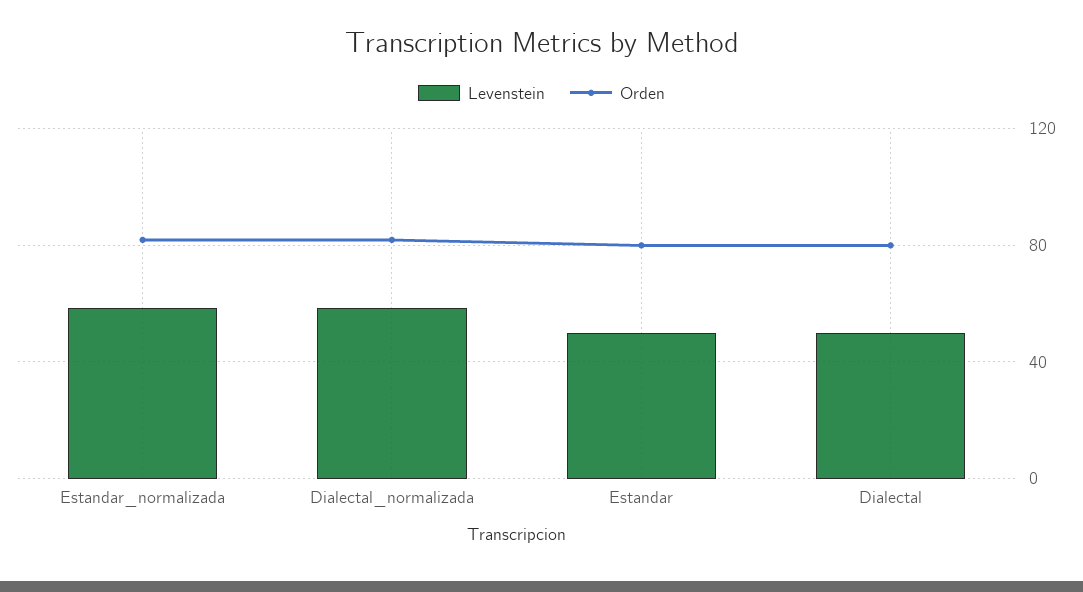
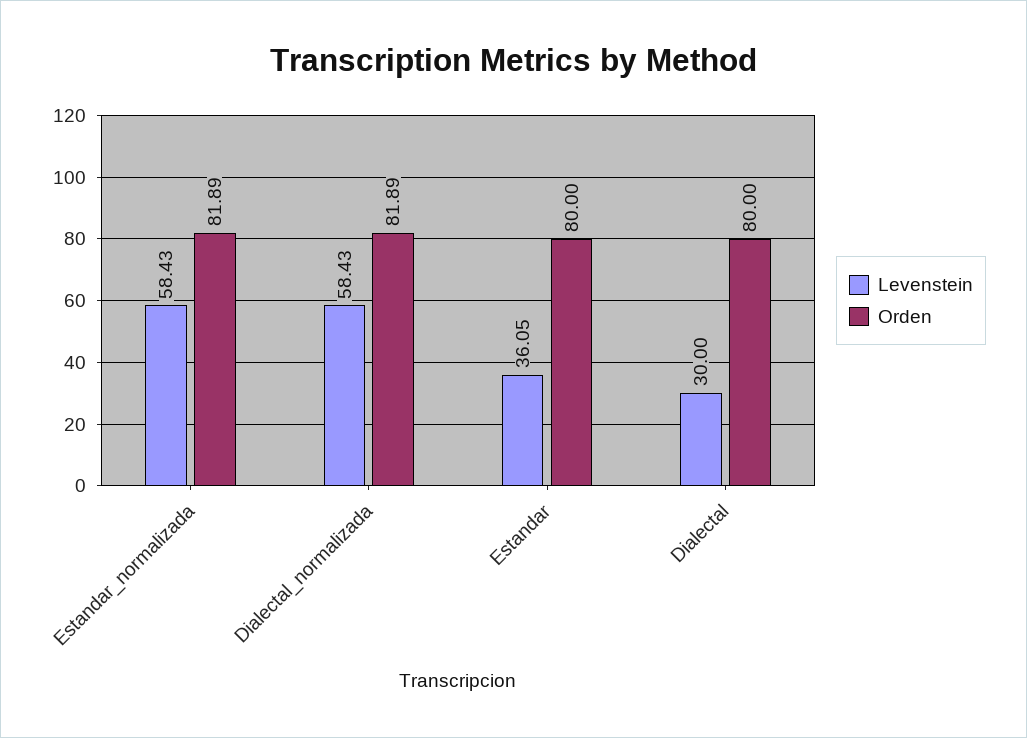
  {
    "Levenstein": {
      "Estandar_normalizada": 58.43,
      "Dialectal_normalizada": 58.43,
-     "Estandar": 50,
+     "Estandar": 36.05,
-     "Dialectal": 50
+     "Dialectal": 30
    },
    "Orden": {
      "Estandar_normalizada": 81.89,
      "Dialectal_normalizada": 81.89,
      "Estandar": 80,
      "Dialectal": 80
    }
  }

